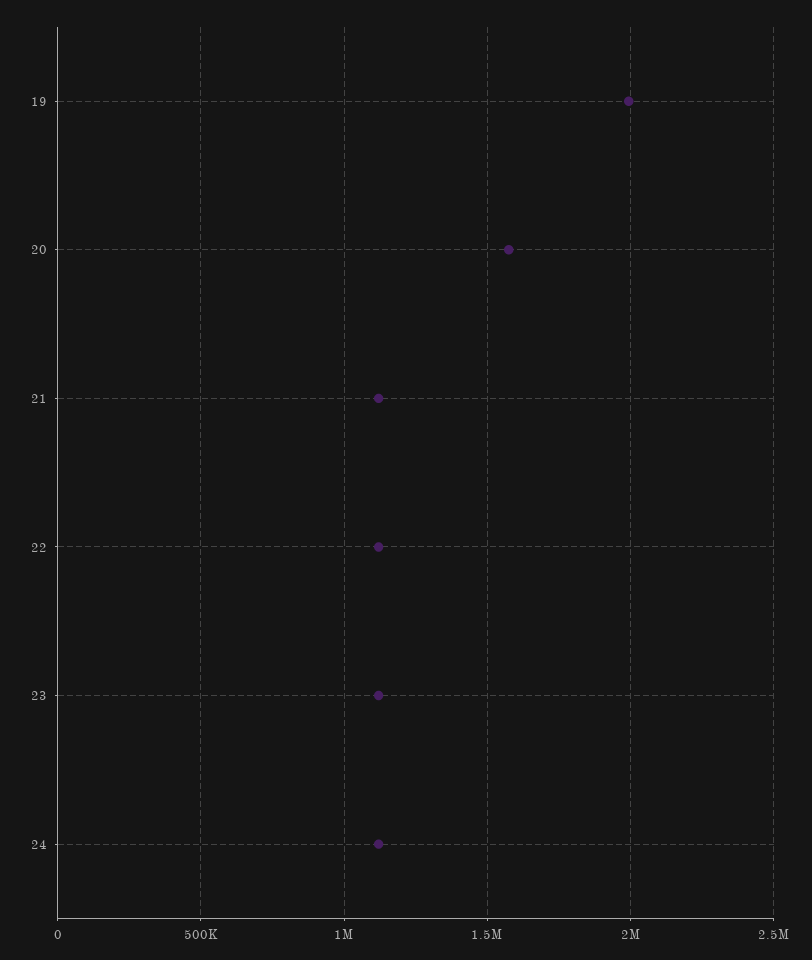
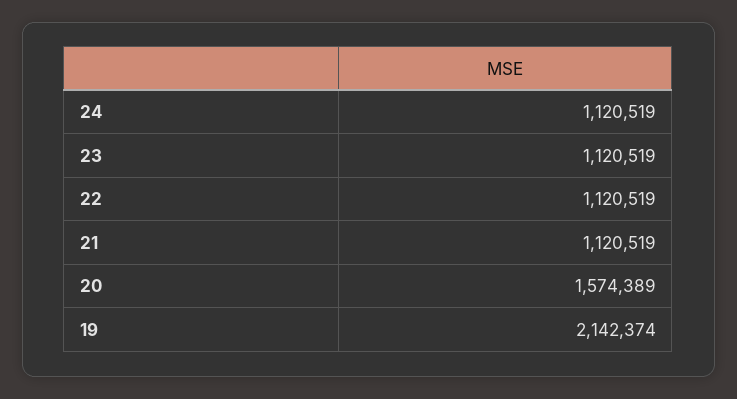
  {
-   "19": 2000000,
+   "19": 2142374,
    "20": 1574389,
    "21": 1120519,
    "22": 1120519,
    "23": 1120519,
    "24": 1120519
  }

